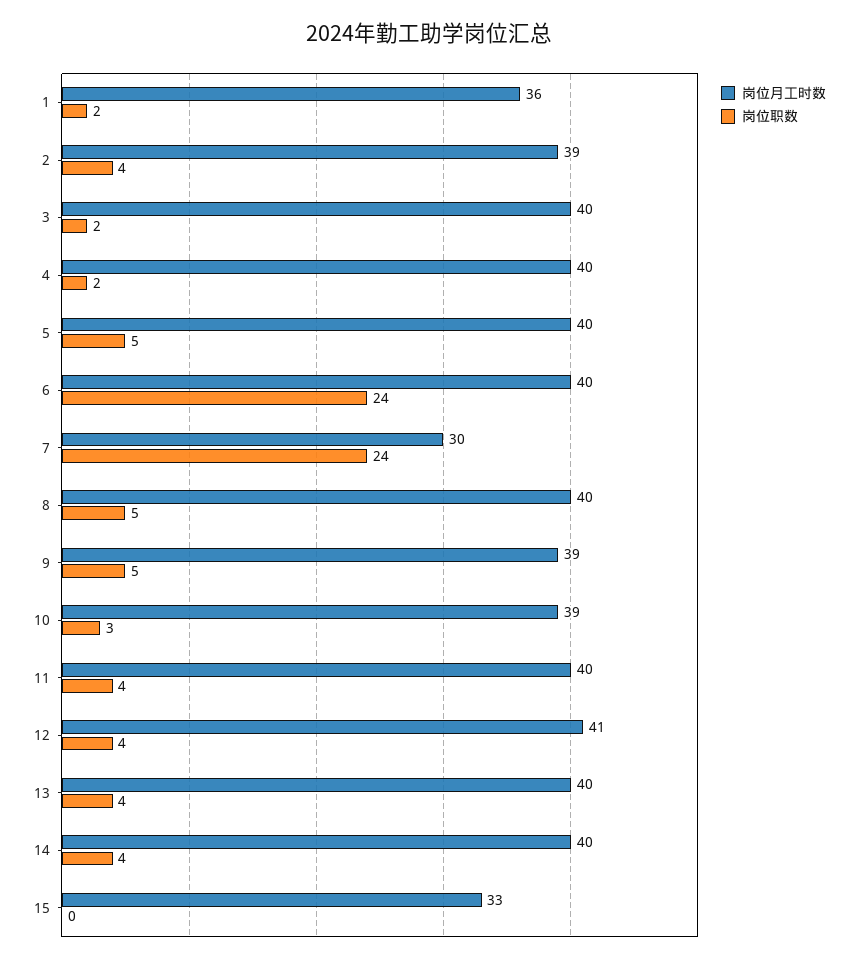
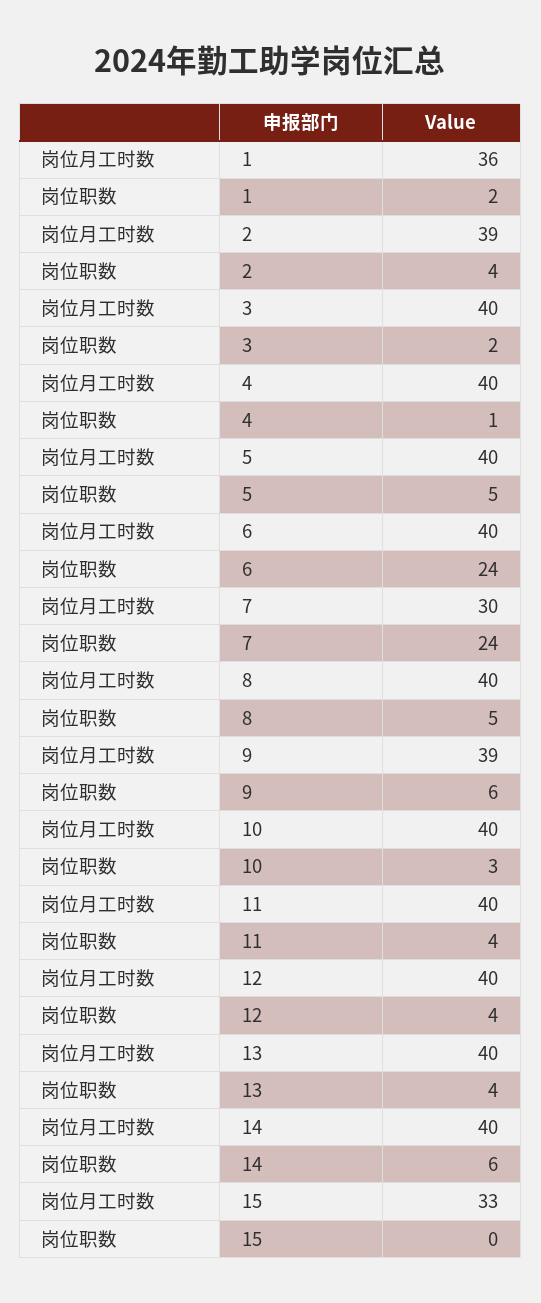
  {
    "岗位月工时数": {
      "1": 36,
      "2": 39,
      "3": 40,
      "4": 40,
      "5": 40,
      "6": 40,
      "7": 30,
      "8": 40,
      "9": 39,
-     "10": 39,
+     "10": 40,
      "11": 40,
-     "12": 41,
+     "12": 40,
      "13": 40,
      "14": 40,
      "15": 33
    },
    "岗位职数": {
      "1": 2,
      "2": 4,
      "3": 2,
-     "4": 2,
+     "4": 1,
      "5": 5,
      "6": 24,
      "7": 24,
      "8": 5,
-     "9": 5,
+     "9": 6,
      "10": 3,
      "11": 4,
      "12": 4,
      "13": 4,
-     "14": 4,
+     "14": 6,
      "15": 0
    }
  }

